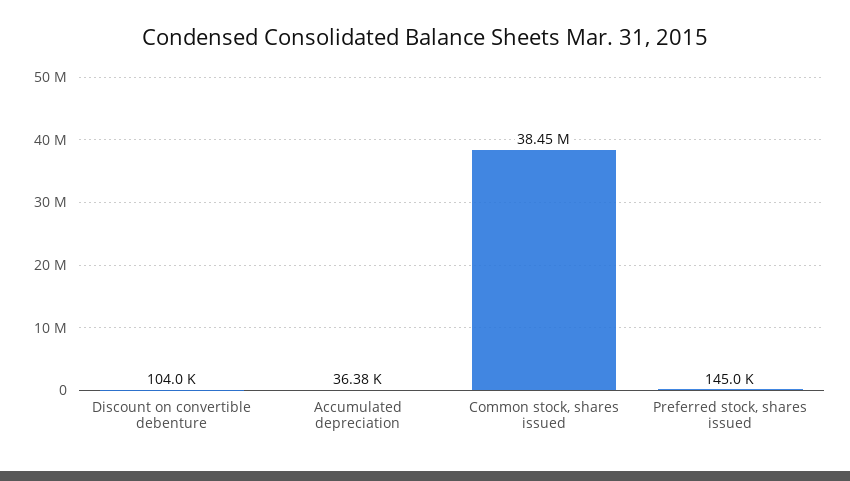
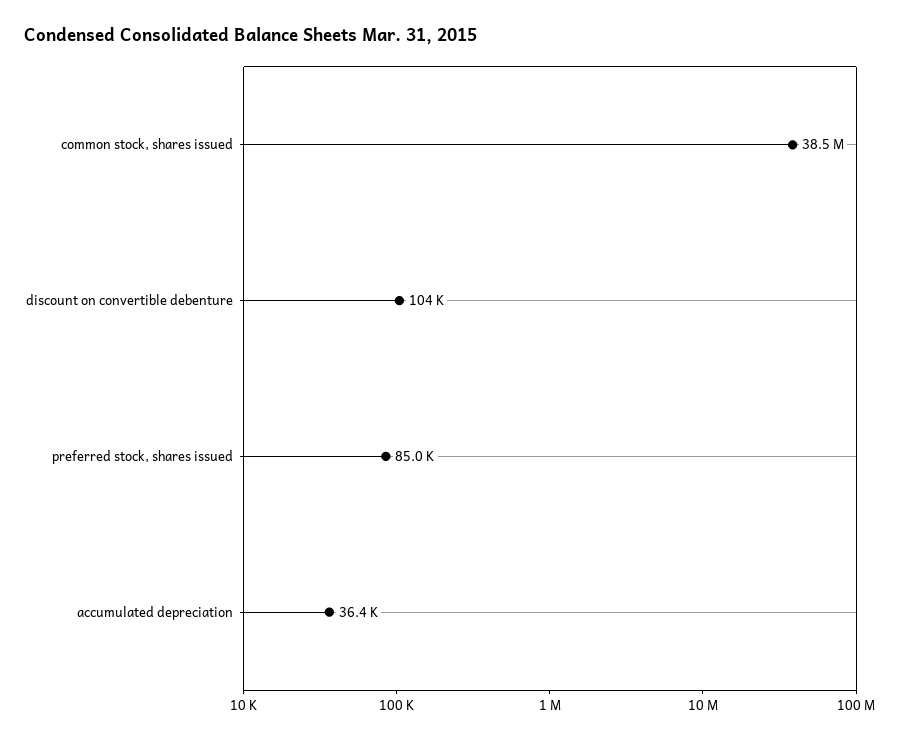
  {
    "Discount on convertible debenture": 104000,
    "Accumulated depreciation": 36380,
    "Common stock, shares issued": 38450000,
-   "Preferred stock, shares issued": 145000
+   "Preferred stock, shares issued": 85000
  }

